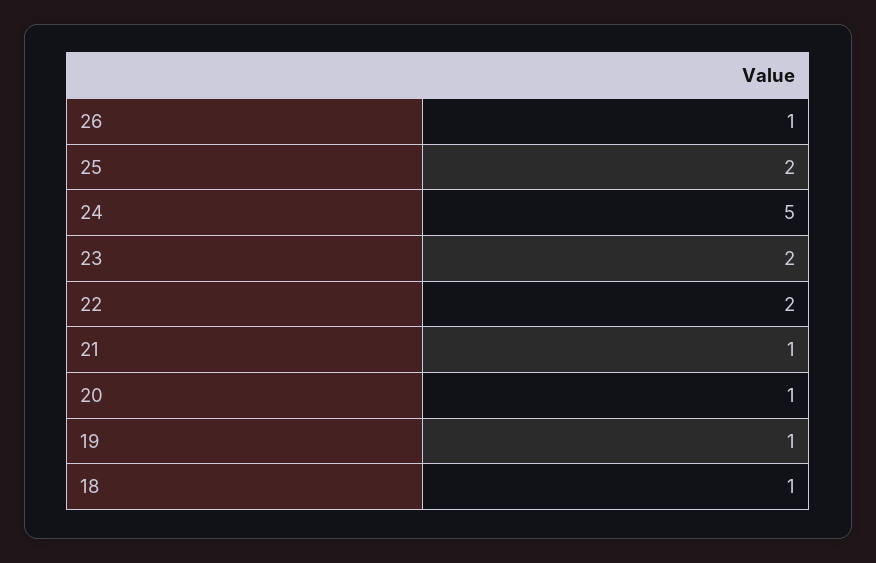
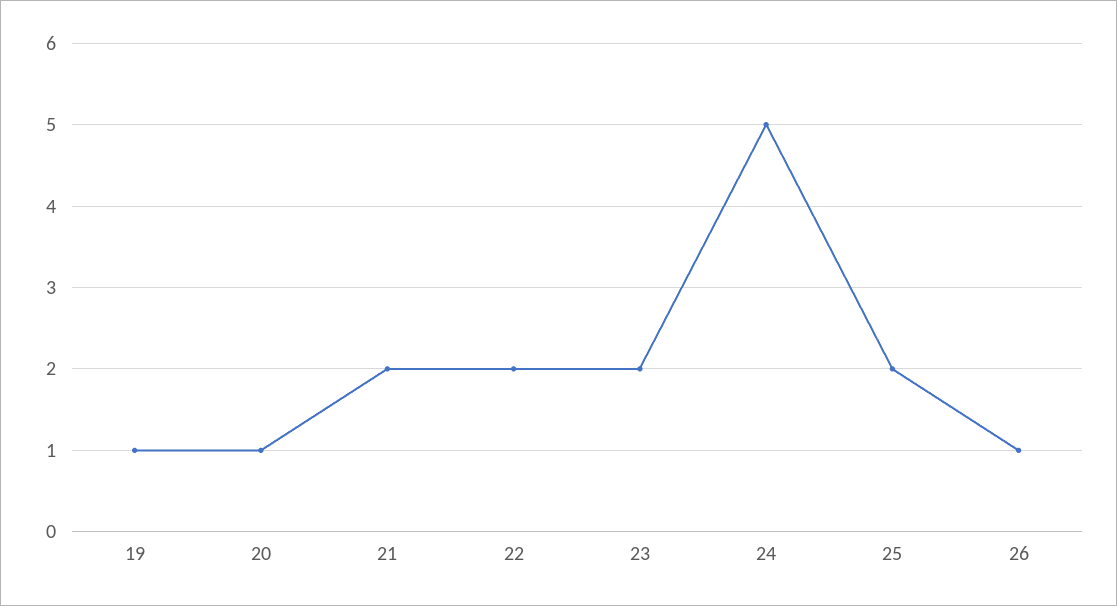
  {
    "26": 1,
    "25": 2,
    "24": 5,
    "23": 2,
    "22": 2,
-   "21": 1,
+   "21": 2,
    "20": 1,
-   "19": 1,
+   "19": 1
-   "18": 1
  }

